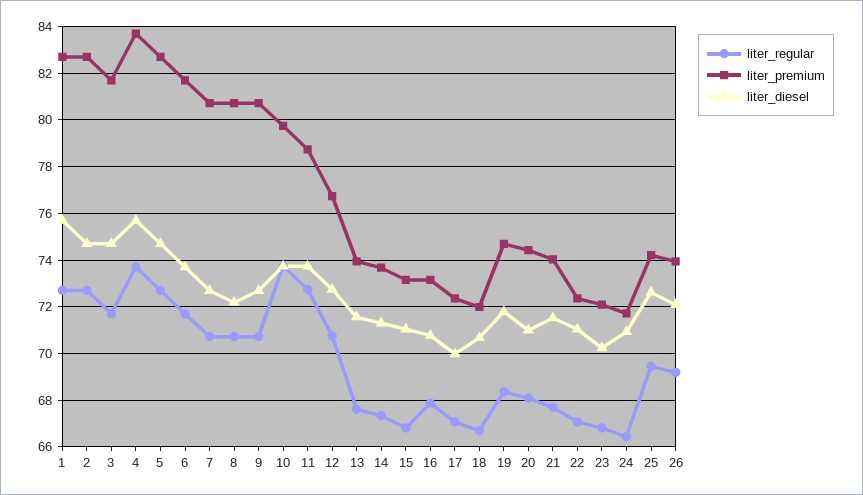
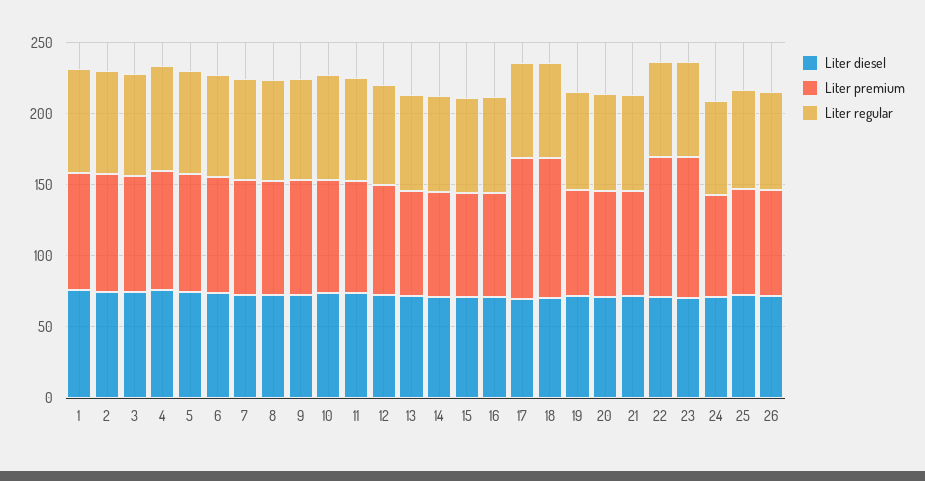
  {
    "liter_regular": {
      "1": 72.5,
      "2": 72.5,
      "3": 71.5,
      "4": 73.5,
      "5": 72.5,
      "6": 71.5,
      "7": 70.5,
      "8": 70.5,
      "9": 70.5,
      "10": 73.5,
      "11": 72.5,
      "12": 70.5,
      "13": 67.5,
      "14": 67.5,
      "15": 67,
      "16": 68,
      "17": 67,
      "18": 66.5,
      "19": 68.5,
      "20": 68,
      "21": 67.5,
      "22": 67,
      "23": 67,
      "24": 66.5,
      "25": 69.5,
      "26": 69
    },
    "liter_premium": {
      "1": 82.5,
      "2": 82.5,
      "3": 81.5,
      "4": 83.5,
      "5": 82.5,
      "6": 81.5,
      "7": 80.5,
      "8": 80.5,
      "9": 80.5,
      "10": 80,
      "11": 78.5,
      "12": 76.5,
      "13": 74,
      "14": 73.5,
      "15": 73,
      "16": 73,
-     "17": 72.5,
+     "17": 100,
-     "18": 72,
+     "18": 100,
      "19": 74.5,
      "20": 74.5,
      "21": 74,
-     "22": 72.5,
+     "22": 100,
-     "23": 72,
+     "23": 100,
      "24": 71.5,
      "25": 74,
      "26": 74
    },
    "liter_diesel": {
      "1": 75.5,
      "2": 74.5,
      "3": 74.5,
      "4": 75.5,
      "5": 74.5,
      "6": 73.5,
      "7": 72.5,
      "8": 72,
      "9": 72.5,
      "10": 73.5,
      "11": 73.5,
      "12": 72.5,
      "13": 71.5,
      "14": 71.5,
      "15": 71,
      "16": 71,
      "17": 70,
      "18": 70.5,
      "19": 72,
      "20": 71,
      "21": 71.5,
      "22": 71,
      "23": 70,
      "24": 71,
      "25": 72.5,
      "26": 72
    }
  }

